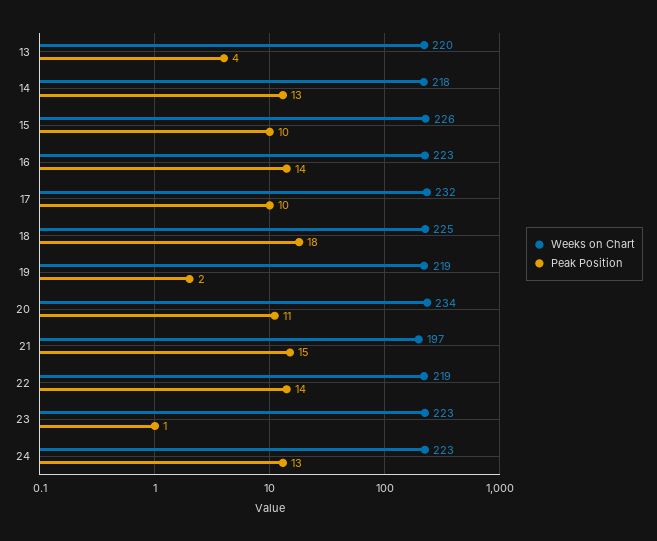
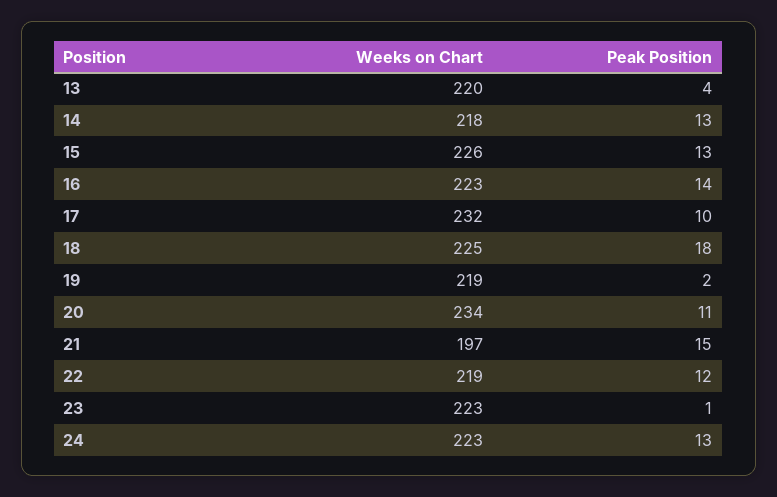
  {
    "Weeks on Chart": {
      "13": 220,
      "14": 218,
      "15": 226,
      "16": 223,
      "17": 232,
      "18": 225,
      "19": 219,
      "20": 234,
      "21": 197,
      "22": 219,
      "23": 223,
      "24": 223
    },
    "Peak Position": {
      "13": 4,
      "14": 13,
-     "15": 10,
+     "15": 13,
      "16": 14,
      "17": 10,
      "18": 18,
      "19": 2,
      "20": 11,
      "21": 15,
-     "22": 14,
+     "22": 12,
      "23": 1,
      "24": 13
    }
  }

